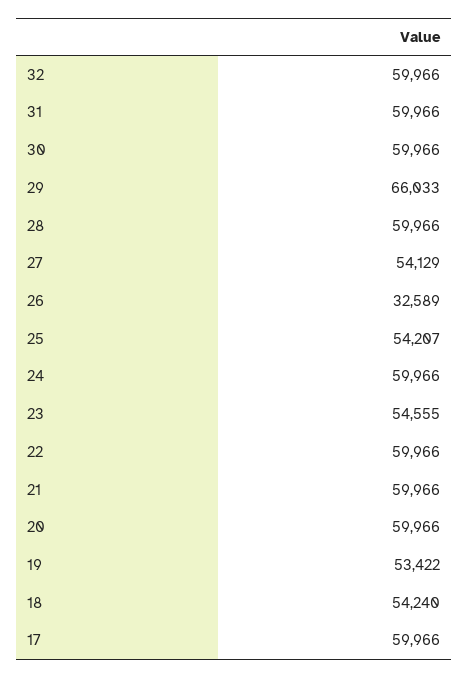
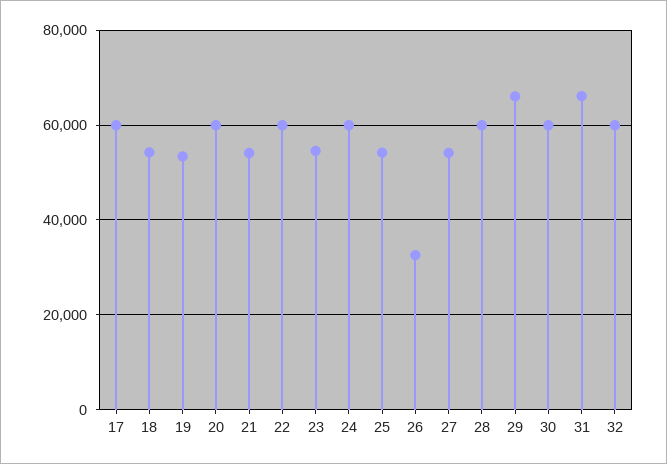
  {
    "32": 59966,
-   "31": 59966,
+   "31": 66000,
    "30": 59966,
    "29": 66033,
    "28": 59966,
    "27": 54129,
    "26": 32589,
    "25": 54207,
    "24": 59966,
    "23": 54555,
    "22": 59966,
-   "21": 59966,
+   "21": 54000,
    "20": 59966,
    "19": 53422,
    "18": 54240,
    "17": 59966
  }

